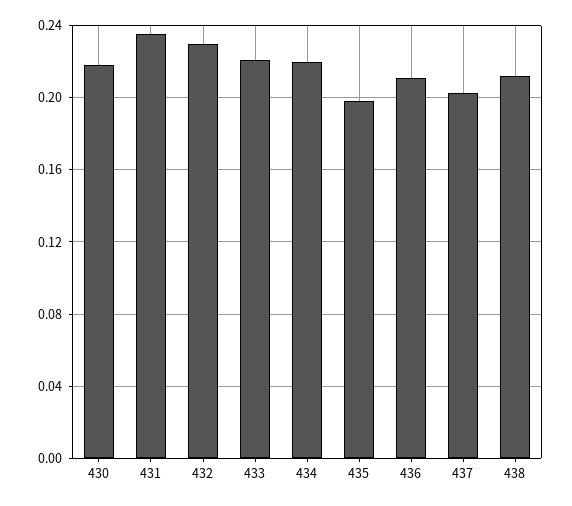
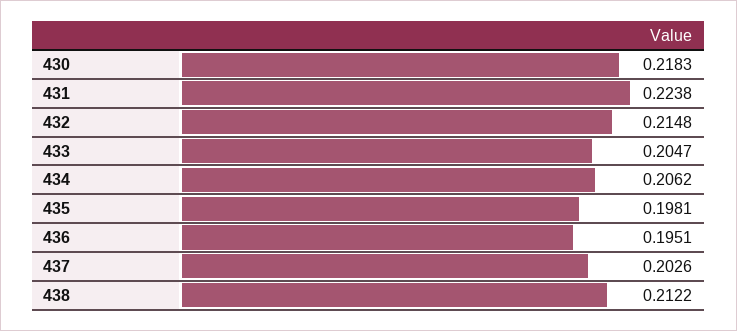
  {
    "430": 0.2183,
-   "431": 0.235,
+   "431": 0.2238,
-   "432": 0.23,
+   "432": 0.2148,
-   "433": 0.22,
+   "433": 0.2047,
-   "434": 0.22,
+   "434": 0.2062,
    "435": 0.1981,
-   "436": 0.21,
+   "436": 0.1951,
    "437": 0.2026,
    "438": 0.2122
  }

